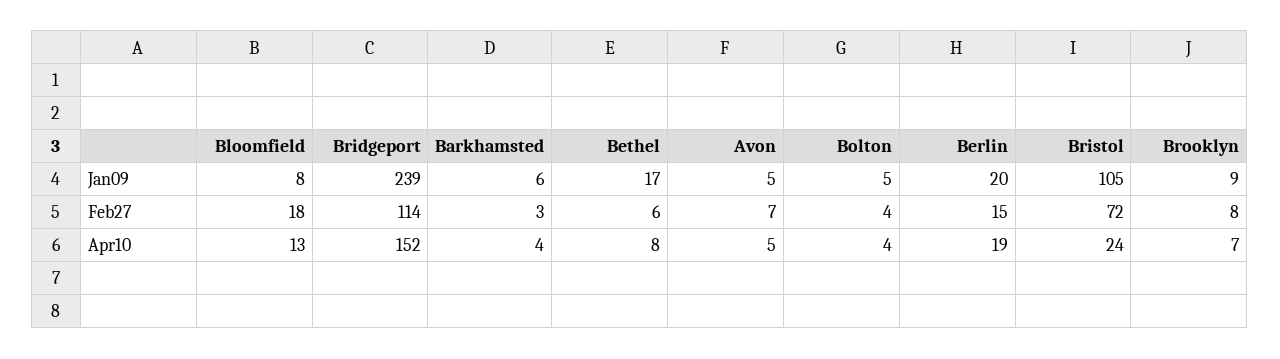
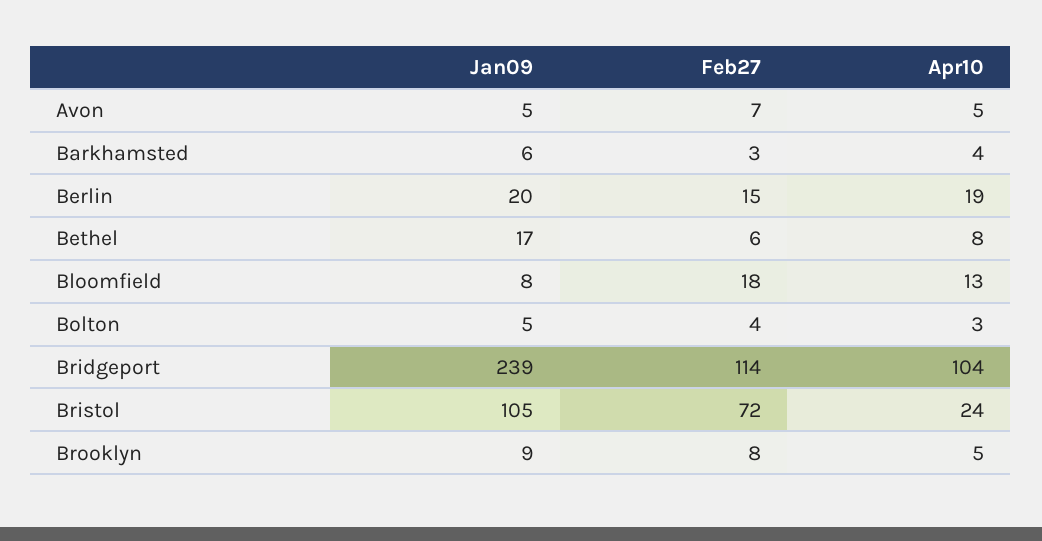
  {
    "Bloomfield": {
      "Jan09": 8,
      "Feb27": 18,
      "Apr10": 13
    },
    "Bridgeport": {
      "Jan09": 239,
      "Feb27": 114,
-     "Apr10": 152
+     "Apr10": 104
    },
    "Barkhamsted": {
      "Jan09": 6,
      "Feb27": 3,
      "Apr10": 4
    },
    "Bethel": {
      "Jan09": 17,
      "Feb27": 6,
      "Apr10": 8
    },
    "Avon": {
      "Jan09": 5,
      "Feb27": 7,
      "Apr10": 5
    },
    "Bolton": {
      "Jan09": 5,
      "Feb27": 4,
-     "Apr10": 4
+     "Apr10": 3
    },
    "Berlin": {
      "Jan09": 20,
      "Feb27": 15,
      "Apr10": 19
    },
    "Bristol": {
      "Jan09": 105,
      "Feb27": 72,
      "Apr10": 24
    },
    "Brooklyn": {
      "Jan09": 9,
      "Feb27": 8,
-     "Apr10": 7
+     "Apr10": 5
    }
  }

